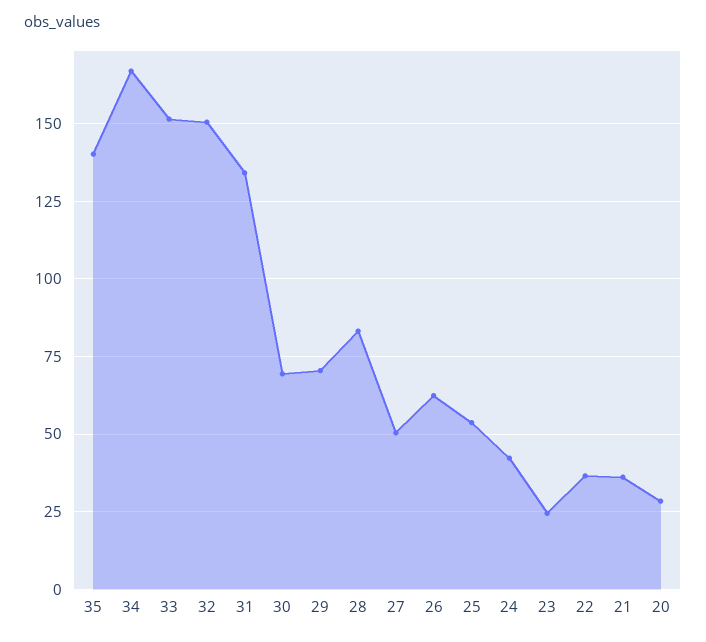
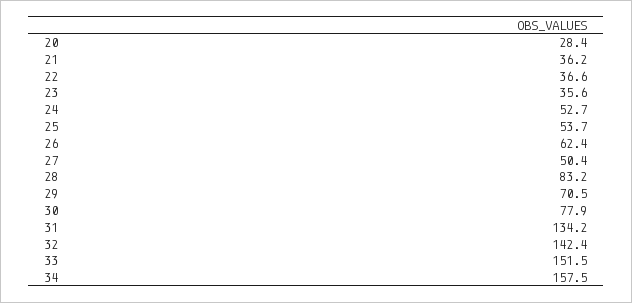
  {
-   "35": 140,
-   "34": 167.5,
+   "34": 157.5,
    "33": 151.5,
-   "32": 150,
+   "32": 142.4,
    "31": 134.2,
-   "30": 70,
+   "30": 77.9,
    "29": 70.5,
    "28": 83.2,
    "27": 50.4,
    "26": 62.4,
    "25": 53.7,
-   "24": 42.5,
+   "24": 52.7,
-   "23": 25,
+   "23": 35.6,
    "22": 36.6,
    "21": 36.2,
    "20": 28.4
  }

